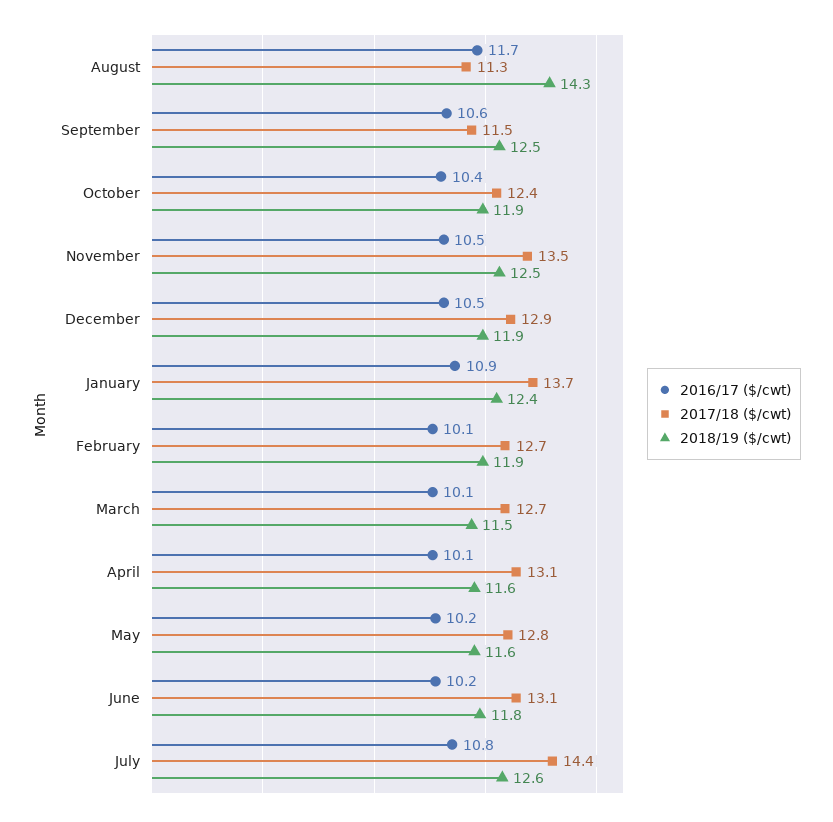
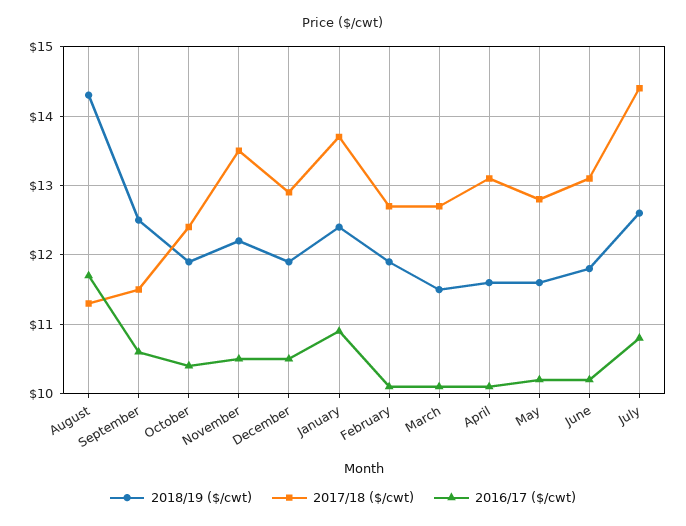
  {
    "2016/17 ($/cwt)": {
      "August": 11.7,
      "September": 10.6,
      "October": 10.4,
      "November": 10.5,
      "December": 10.5,
      "January": 10.9,
      "February": 10.1,
      "March": 10.1,
      "April": 10.1,
      "May": 10.2,
      "June": 10.2,
      "July": 10.8
    },
    "2017/18 ($/cwt)": {
      "August": 11.3,
      "September": 11.5,
      "October": 12.4,
      "November": 13.5,
      "December": 12.9,
      "January": 13.7,
      "February": 12.7,
      "March": 12.7,
      "April": 13.1,
      "May": 12.8,
      "June": 13.1,
      "July": 14.4
    },
    "2018/19 ($/cwt)": {
      "August": 14.3,
      "September": 12.5,
      "October": 11.9,
-     "November": 12.5,
+     "November": 12.2,
      "December": 11.9,
      "January": 12.4,
      "February": 11.9,
      "March": 11.5,
      "April": 11.6,
      "May": 11.6,
      "June": 11.8,
      "July": 12.6
    }
  }

